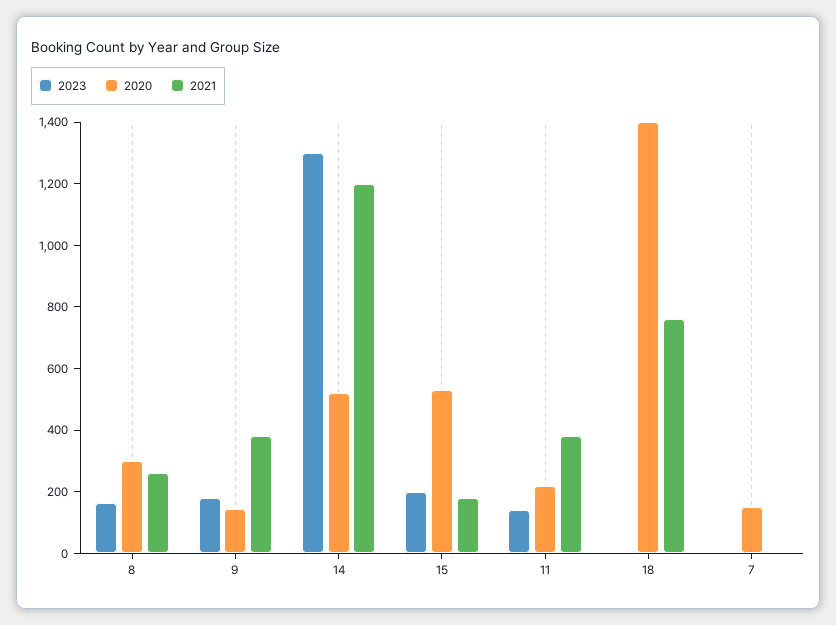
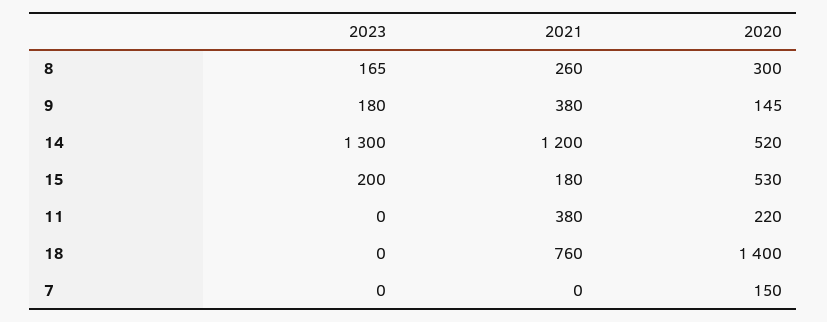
  {
    "2023": {
      "8": 165,
      "9": 180,
      "14": 1300,
      "15": 200,
-     "11": 150,
+     "11": 0,
      "18": 0,
      "7": 0
    },
    "2020": {
      "8": 300,
      "9": 145,
      "14": 520,
      "15": 530,
      "11": 220,
      "18": 1400,
      "7": 150
    },
    "2021": {
      "8": 260,
      "9": 380,
      "14": 1200,
      "15": 180,
      "11": 380,
      "18": 760,
      "7": 0
    }
  }

